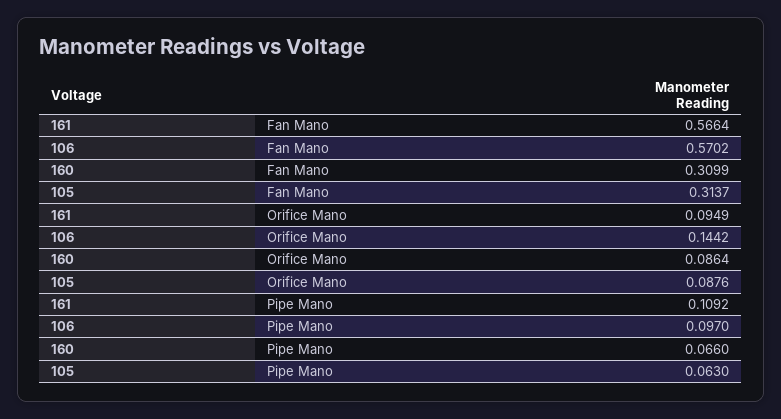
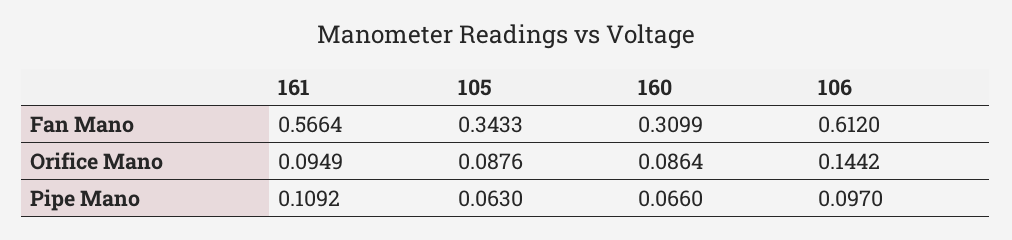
  {
    "161": {
      "Fan Mano": 0.5664,
      "Orifice Mano": 0.0949,
      "Pipe Mano": 0.1092
    },
    "106": {
-     "Fan Mano": 0.5702,
+     "Fan Mano": 0.612,
      "Orifice Mano": 0.1442,
      "Pipe Mano": 0.097
    },
    "160": {
      "Fan Mano": 0.3099,
      "Orifice Mano": 0.0864,
      "Pipe Mano": 0.066
    },
    "105": {
-     "Fan Mano": 0.3137,
+     "Fan Mano": 0.3433,
      "Orifice Mano": 0.0876,
      "Pipe Mano": 0.063
    }
  }

